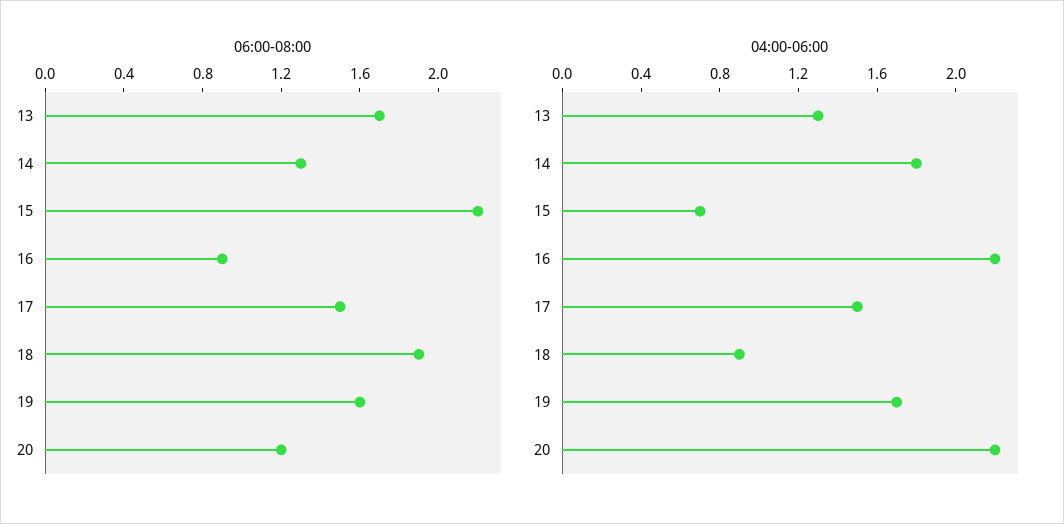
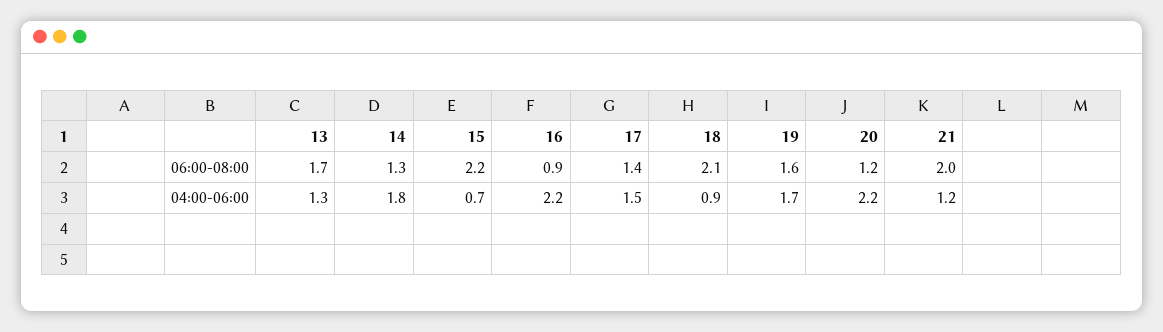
  {
    "06:00-08:00": {
      "13": 1.7,
      "14": 1.3,
      "15": 2.2,
      "16": 0.9,
-     "17": 1.5,
+     "17": 1.4,
-     "18": 1.9,
+     "18": 2.1,
      "19": 1.6,
-     "20": 1.2
+     "20": 1.2,
+     "21": 2
    },
    "04:00-06:00": {
      "13": 1.3,
      "14": 1.8,
      "15": 0.7,
      "16": 2.2,
      "17": 1.5,
      "18": 0.9,
      "19": 1.7,
-     "20": 2.2
+     "20": 2.2,
+     "21": 1.2
    }
  }

